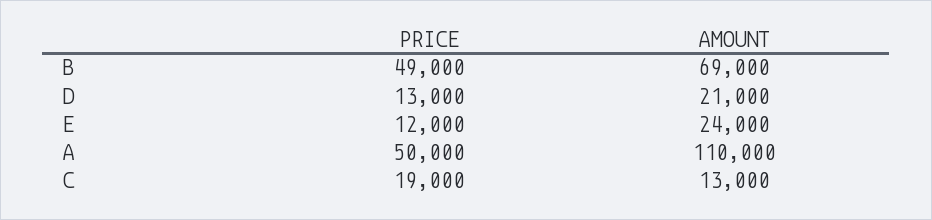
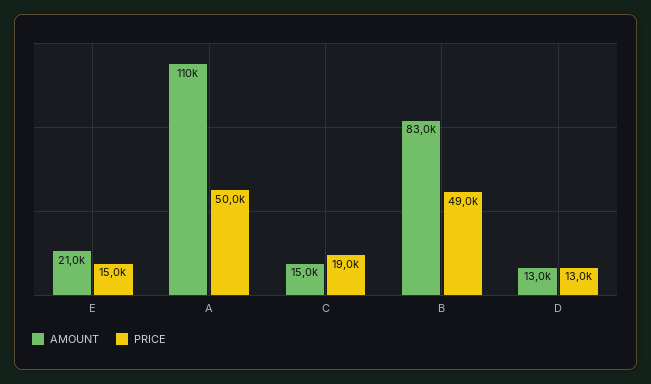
  {
    "PRICE": {
      "B": 49000,
      "D": 13000,
-     "E": 12000,
+     "E": 15000,
      "A": 50000,
      "C": 19000
    },
    "AMOUNT": {
-     "B": 69000,
+     "B": 83000,
-     "D": 21000,
+     "D": 13000,
-     "E": 24000,
+     "E": 21000,
      "A": 110000,
-     "C": 13000
+     "C": 15000
    }
  }

